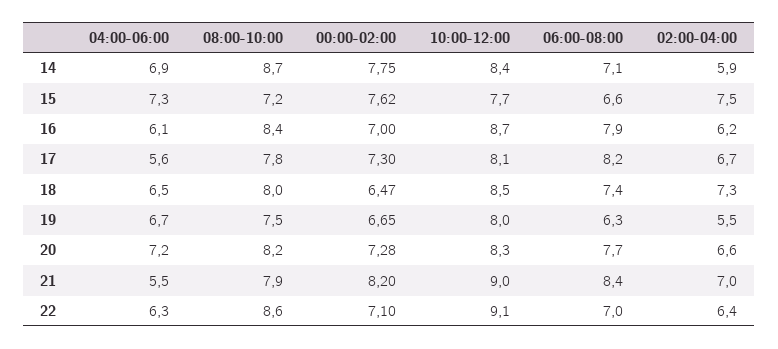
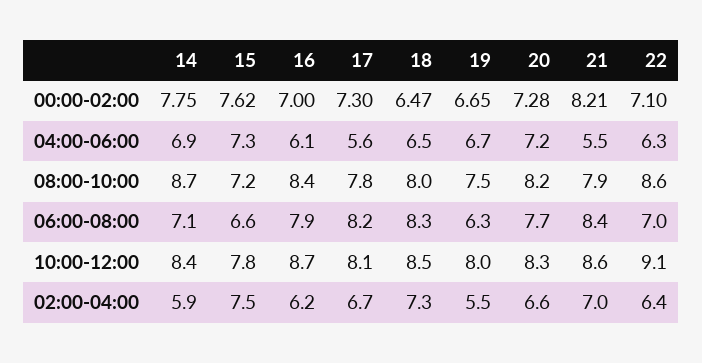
  {
    "04:00-06:00": {
      "14": 6.9,
      "15": 7.3,
      "16": 6.1,
      "17": 5.6,
      "18": 6.5,
      "19": 6.7,
      "20": 7.2,
      "21": 5.5,
      "22": 6.3
    },
    "08:00-10:00": {
      "14": 8.7,
      "15": 7.2,
      "16": 8.4,
      "17": 7.8,
      "18": 8,
      "19": 7.5,
      "20": 8.2,
      "21": 7.9,
      "22": 8.6
    },
    "00:00-02:00": {
      "14": 7.75,
      "15": 7.62,
      "16": 7,
      "17": 7.3,
      "18": 6.47,
      "19": 6.65,
      "20": 7.28,
-     "21": 8.2,
+     "21": 8.21,
      "22": 7.1
    },
    "10:00-12:00": {
      "14": 8.4,
-     "15": 7.7,
+     "15": 7.8,
      "16": 8.7,
      "17": 8.1,
      "18": 8.5,
      "19": 8,
      "20": 8.3,
-     "21": 9,
+     "21": 8.6,
      "22": 9.1
    },
    "06:00-08:00": {
      "14": 7.1,
      "15": 6.6,
      "16": 7.9,
      "17": 8.2,
-     "18": 7.4,
+     "18": 8.3,
      "19": 6.3,
      "20": 7.7,
      "21": 8.4,
      "22": 7
    },
    "02:00-04:00": {
      "14": 5.9,
      "15": 7.5,
      "16": 6.2,
      "17": 6.7,
      "18": 7.3,
      "19": 5.5,
      "20": 6.6,
      "21": 7,
      "22": 6.4
    }
  }

